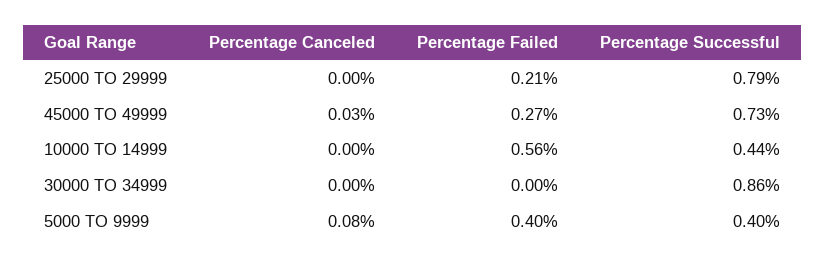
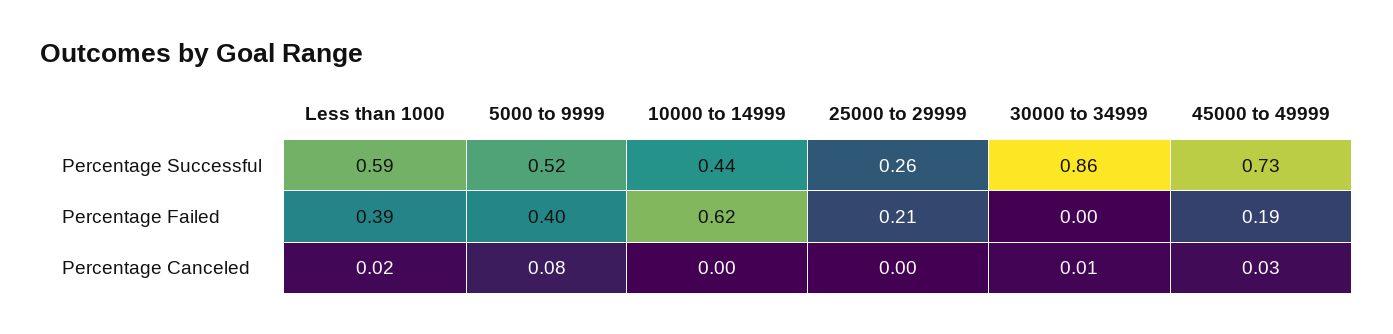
  {
    "Percentage Canceled": {
      "25000 TO 29999": 0,
      "45000 TO 49999": 0.03,
      "10000 TO 14999": 0,
-     "30000 TO 34999": 0,
+     "30000 TO 34999": 0.01,
-     "5000 TO 9999": 0.08
+     "5000 TO 9999": 0.08,
+     "Less than 1000": 0.02
    },
    "Percentage Failed": {
      "25000 TO 29999": 0.21,
-     "45000 TO 49999": 0.27,
+     "45000 TO 49999": 0.19,
-     "10000 TO 14999": 0.56,
+     "10000 TO 14999": 0.62,
      "30000 TO 34999": 0,
-     "5000 TO 9999": 0.4
+     "5000 TO 9999": 0.4,
+     "Less than 1000": 0.39
    },
    "Percentage Successful": {
-     "25000 TO 29999": 0.79,
+     "25000 TO 29999": 0.26,
      "45000 TO 49999": 0.73,
      "10000 TO 14999": 0.44,
      "30000 TO 34999": 0.86,
-     "5000 TO 9999": 0.4
+     "5000 TO 9999": 0.52,
+     "Less than 1000": 0.59
    }
  }

